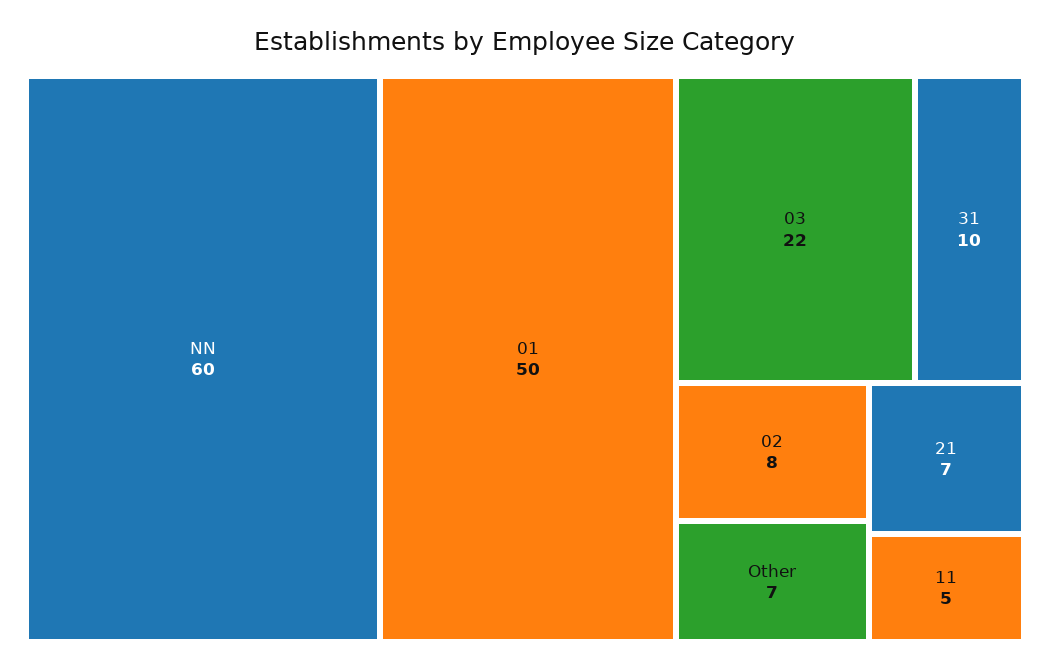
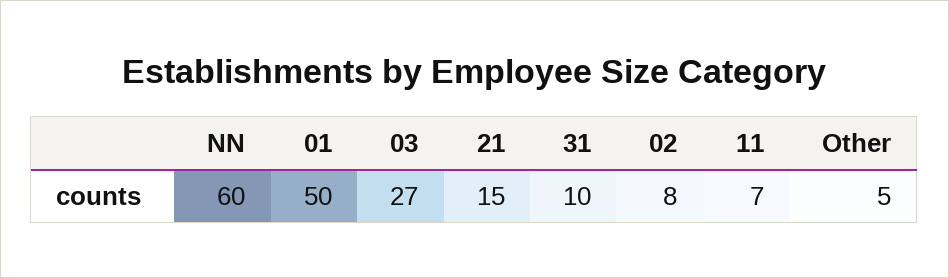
  {
    "NN": 60,
    "01": 50,
-   "03": 22,
+   "03": 27,
    "31": 10,
    "02": 8,
-   "Other": 7,
+   "Other": 5,
-   "21": 7,
+   "21": 15,
-   "11": 5
+   "11": 7
  }

